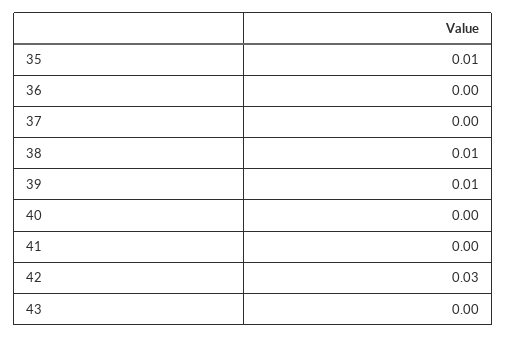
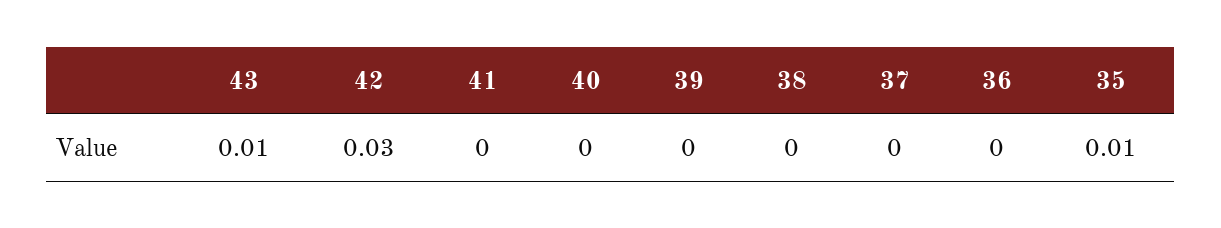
  {
    "35": 0.01,
    "36": 0,
    "37": 0,
-   "38": 0.01,
+   "38": 0,
-   "39": 0.01,
+   "39": 0,
    "40": 0,
    "41": 0,
    "42": 0.03,
-   "43": 0
+   "43": 0.01
  }

